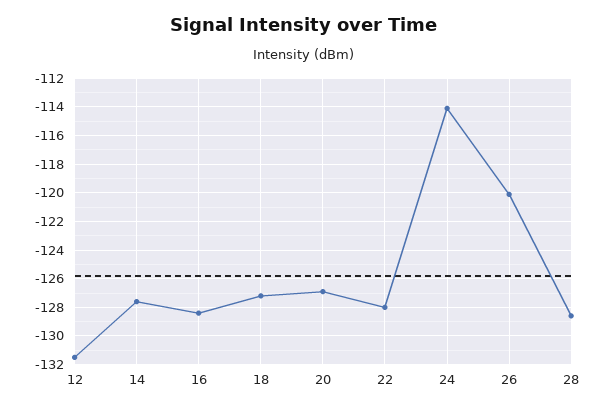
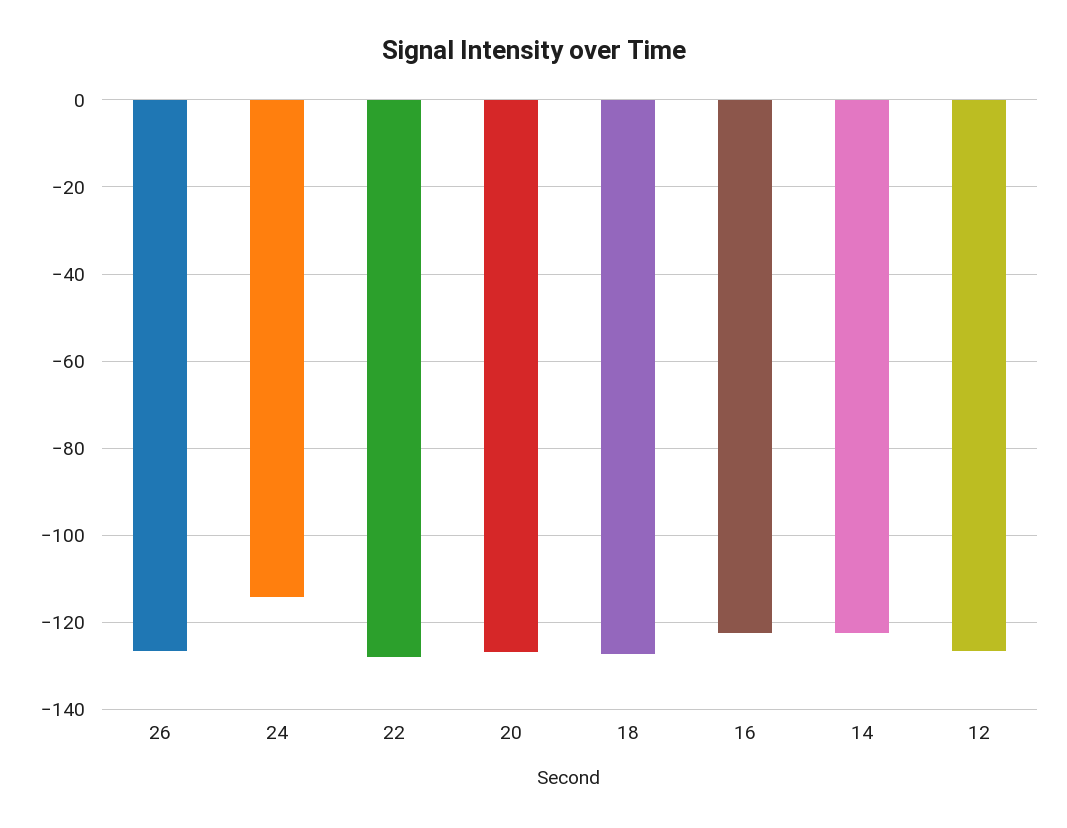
  {
-   "12": -131.5,
+   "12": -126,
-   "14": -127.5,
+   "14": -122,
-   "16": -128.5,
+   "16": -122,
    "18": -127,
    "20": -127,
    "22": -128,
    "24": -114,
-   "26": -120,
+   "26": -126
-   "28": -128.5
  }

